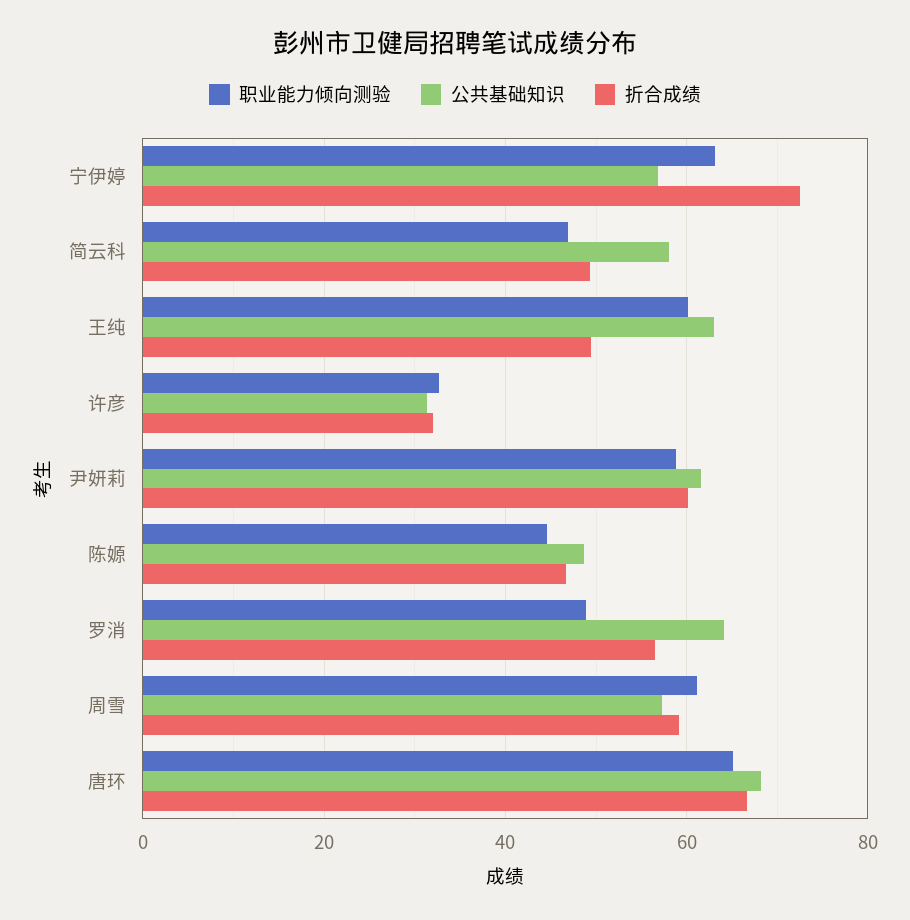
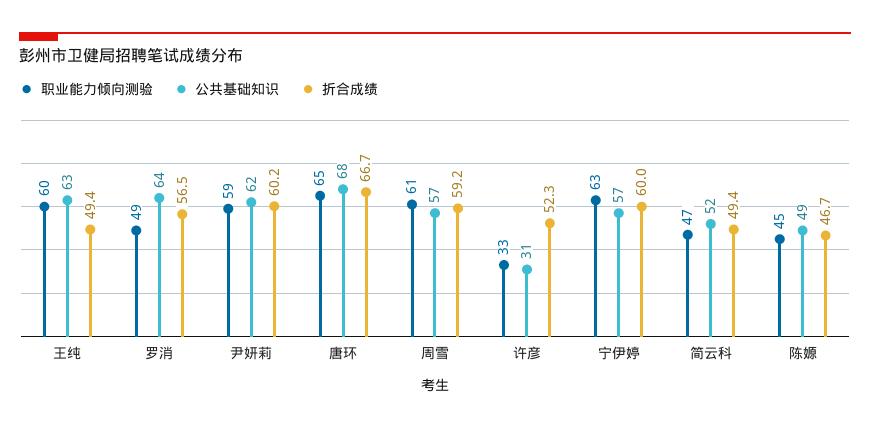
  {
    "职业能力倾向测验": {
      "宁伊婷": 63,
      "简云科": 47,
      "王纯": 60,
      "许彦": 33,
      "尹妍莉": 59,
      "陈嫄": 45,
      "罗消": 49,
      "周雪": 61,
      "唐环": 65
    },
    "公共基础知识": {
      "宁伊婷": 57,
-     "简云科": 58,
+     "简云科": 52,
      "王纯": 63,
      "许彦": 31,
      "尹妍莉": 62,
      "陈嫄": 49,
      "罗消": 64,
      "周雪": 57,
      "唐环": 68
    },
    "折合成绩": {
-     "宁伊婷": 72,
+     "宁伊婷": 60,
      "简云科": 49.4,
      "王纯": 49.4,
-     "许彦": 32,
+     "许彦": 52.3,
      "尹妍莉": 60.2,
      "陈嫄": 46.7,
      "罗消": 56.5,
      "周雪": 59.2,
      "唐环": 66.7
    }
  }

